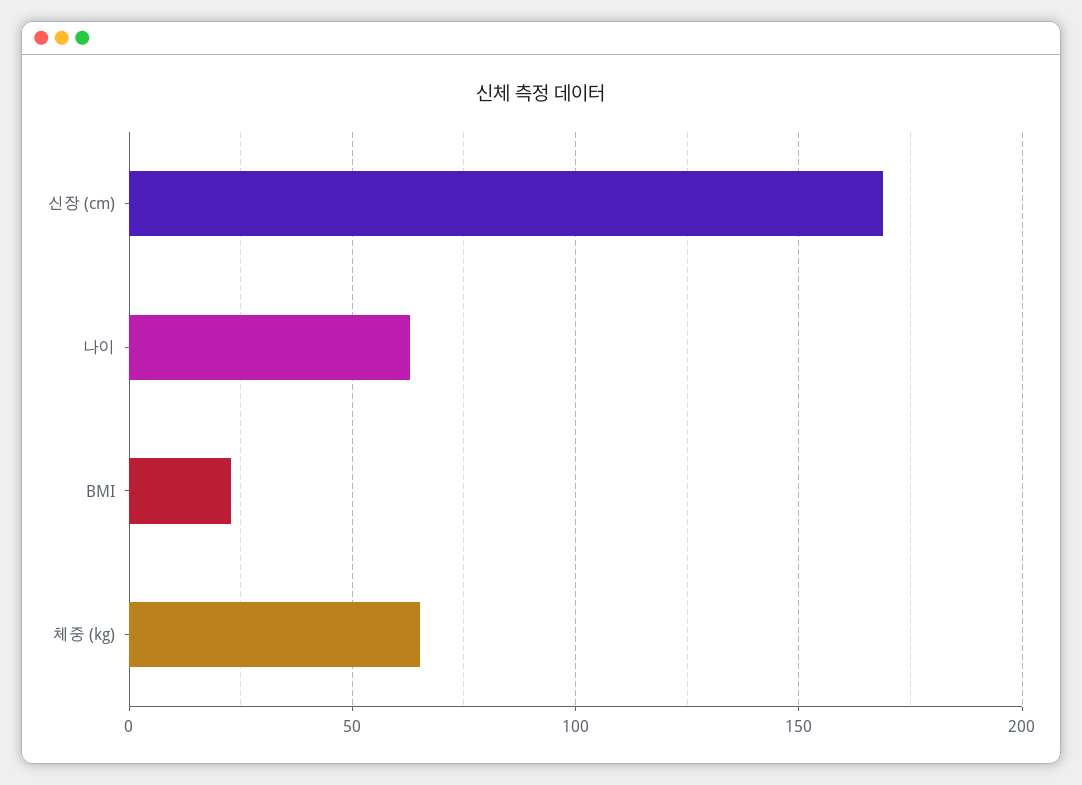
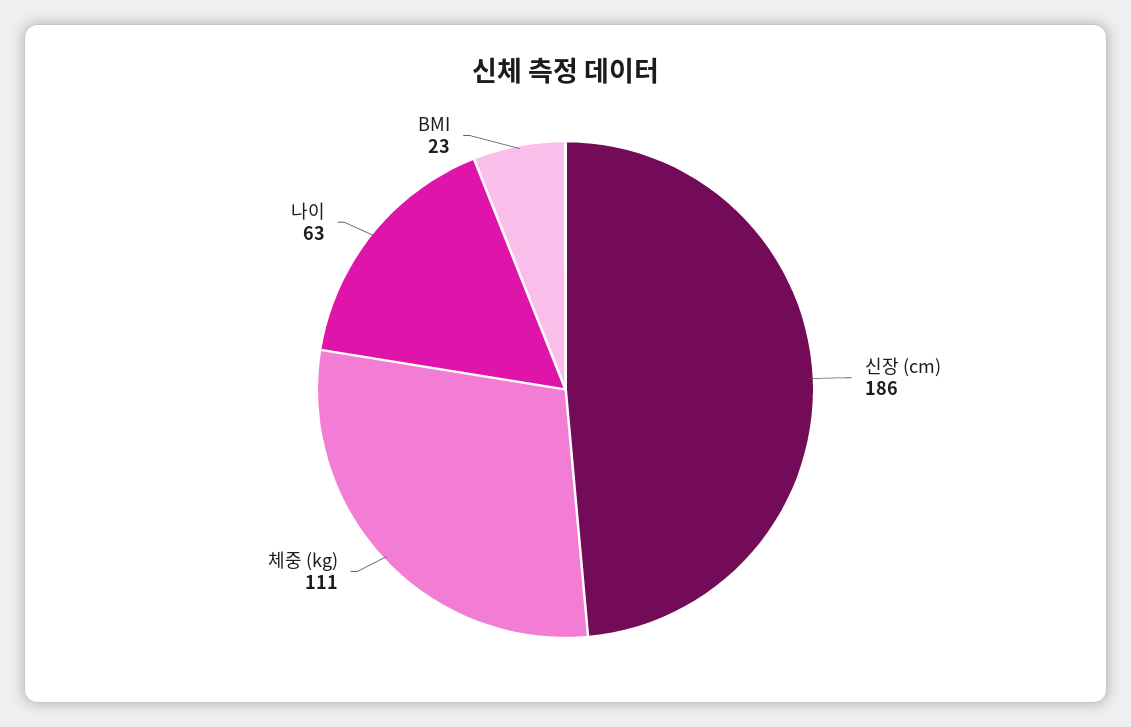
  {
-   "신장 (cm)": 170,
+   "신장 (cm)": 186,
    "나이": 63,
    "BMI": 23,
-   "체중 (kg)": 65
+   "체중 (kg)": 111
  }

